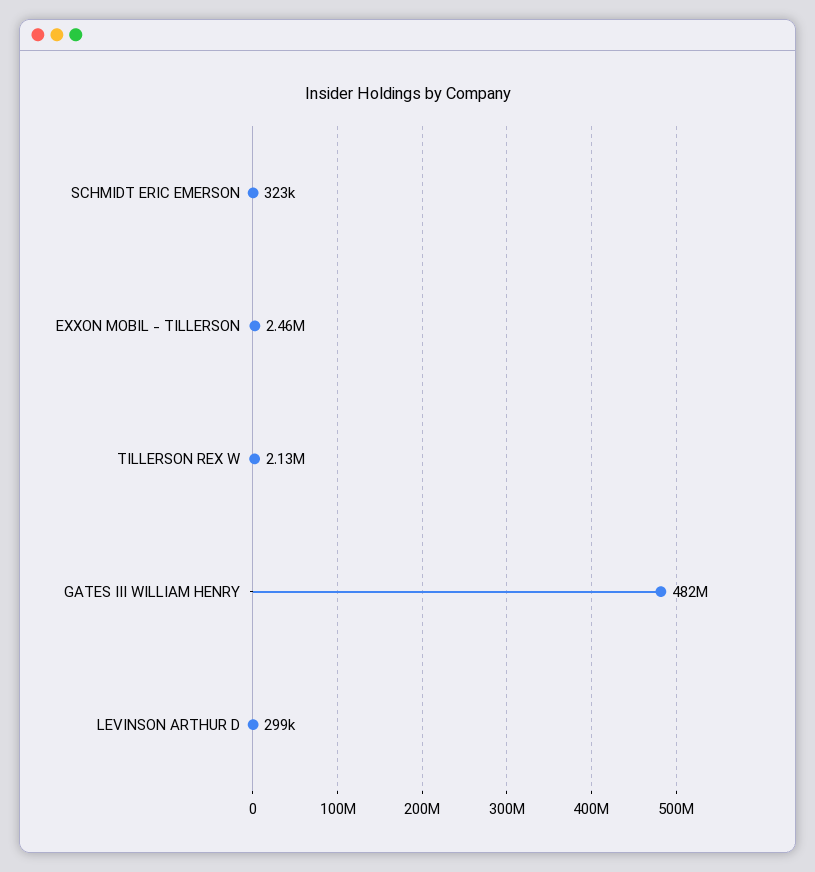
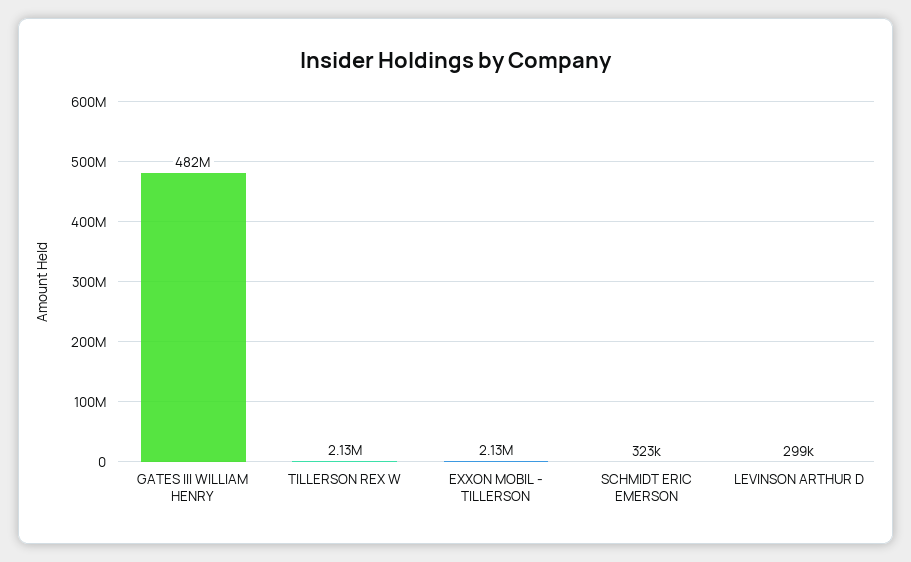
  {
    "SCHMIDT ERIC EMERSON": 323000,
-   "EXXON MOBIL - TILLERSON": 2460000,
+   "EXXON MOBIL - TILLERSON": 2130000,
    "TILLERSON REX W": 2130000,
    "GATES III WILLIAM HENRY": 482000000,
    "LEVINSON ARTHUR D": 299000
  }

